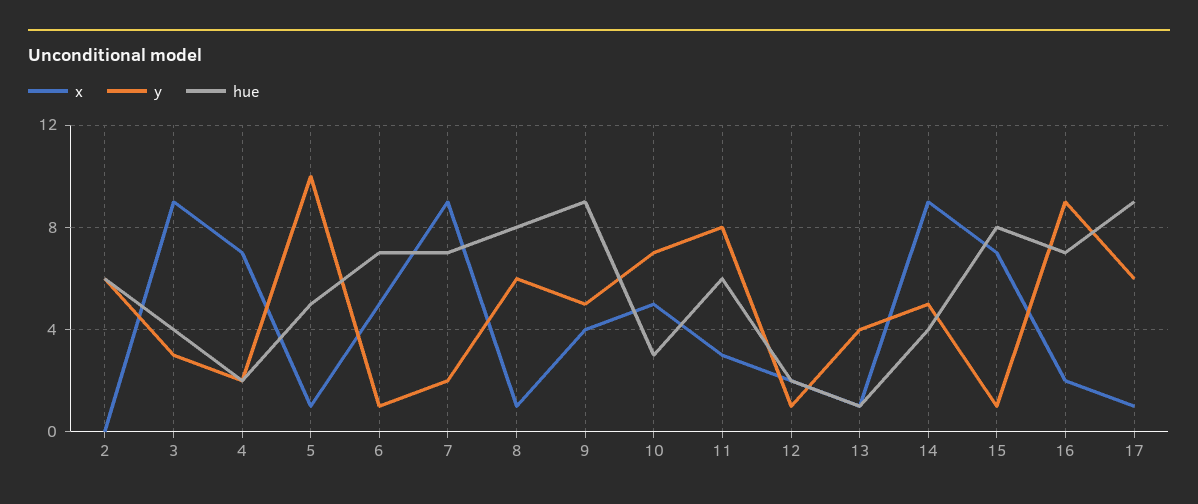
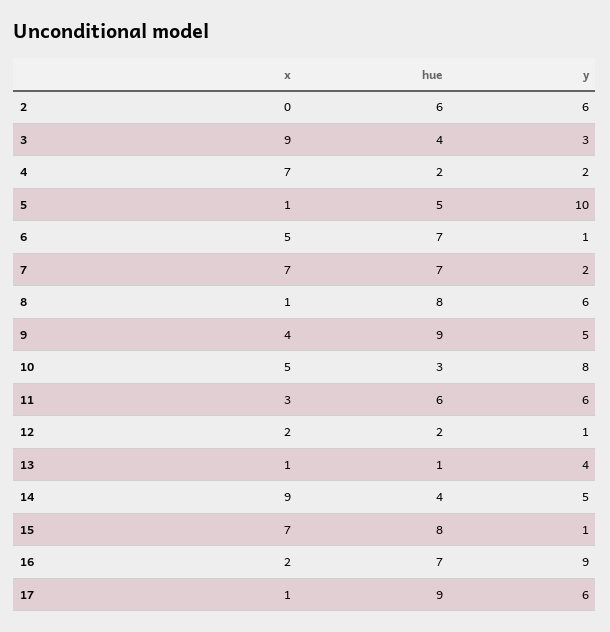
  {
    "x": {
      "2": 0,
      "3": 9,
      "4": 7,
      "5": 1,
      "6": 5,
-     "7": 9,
+     "7": 7,
      "8": 1,
      "9": 4,
      "10": 5,
      "11": 3,
      "12": 2,
      "13": 1,
      "14": 9,
      "15": 7,
      "16": 2,
      "17": 1
    },
    "y": {
      "2": 6,
      "3": 3,
      "4": 2,
      "5": 10,
      "6": 1,
      "7": 2,
      "8": 6,
      "9": 5,
-     "10": 7,
+     "10": 8,
-     "11": 8,
+     "11": 6,
      "12": 1,
      "13": 4,
      "14": 5,
      "15": 1,
      "16": 9,
      "17": 6
    },
    "hue": {
      "2": 6,
      "3": 4,
      "4": 2,
      "5": 5,
      "6": 7,
      "7": 7,
      "8": 8,
      "9": 9,
      "10": 3,
      "11": 6,
      "12": 2,
      "13": 1,
      "14": 4,
      "15": 8,
      "16": 7,
      "17": 9
    }
  }

